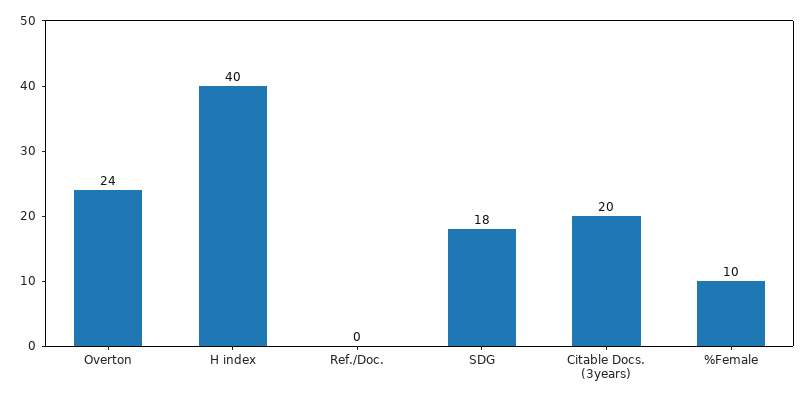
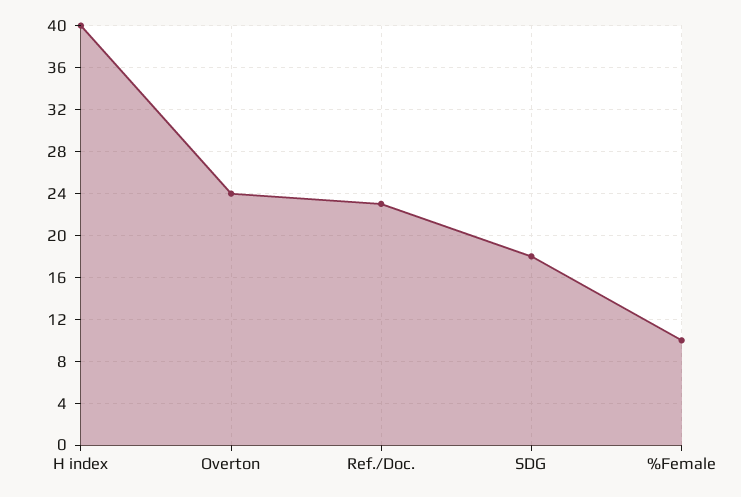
  {
    "Overton": 24,
    "H index": 40,
-   "Ref./Doc.": 0,
+   "Ref./Doc.": 23,
    "SDG": 18,
-   "Citable Docs. (3years)": 20,
    "%Female": 10
  }

